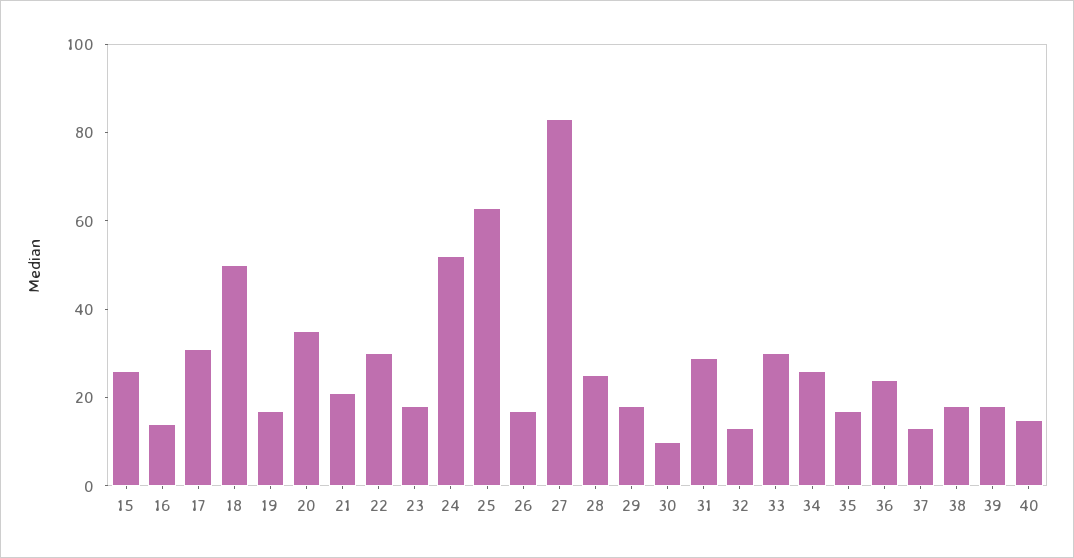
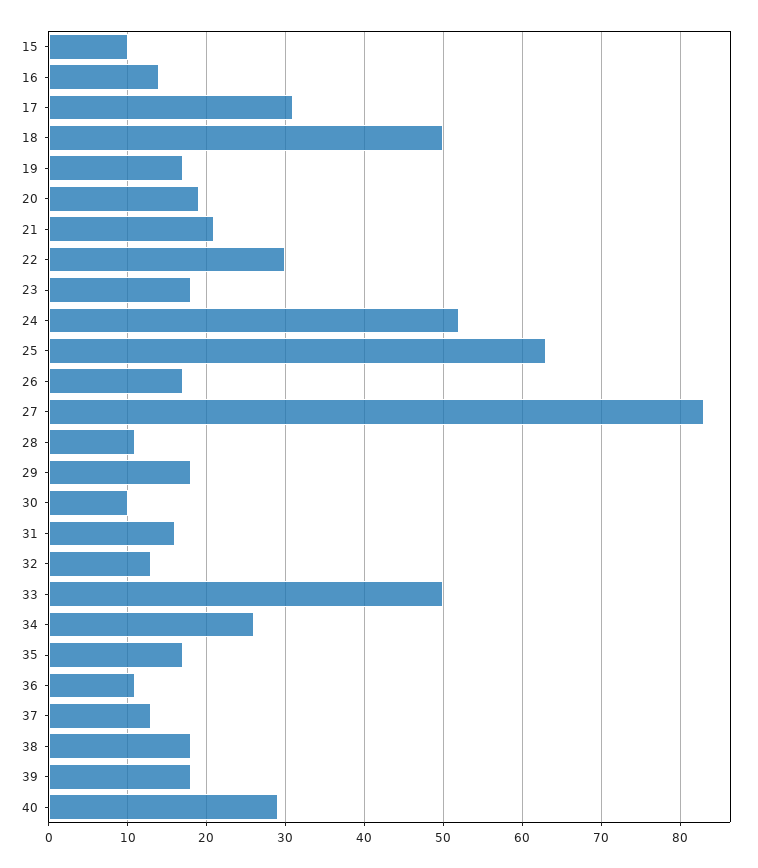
  {
-   "15": 25,
+   "15": 10,
    "16": 14,
    "17": 31,
    "18": 50,
    "19": 17,
-   "20": 35,
+   "20": 19,
    "21": 21,
    "22": 30,
    "23": 18,
    "24": 52,
    "25": 63,
    "26": 17,
    "27": 83,
-   "28": 25,
+   "28": 11,
    "29": 18,
    "30": 10,
-   "31": 30,
+   "31": 16,
    "32": 13,
-   "33": 30,
+   "33": 50,
    "34": 26,
    "35": 17,
-   "36": 25,
+   "36": 11,
    "37": 13,
    "38": 18,
    "39": 18,
-   "40": 15
+   "40": 29
  }

